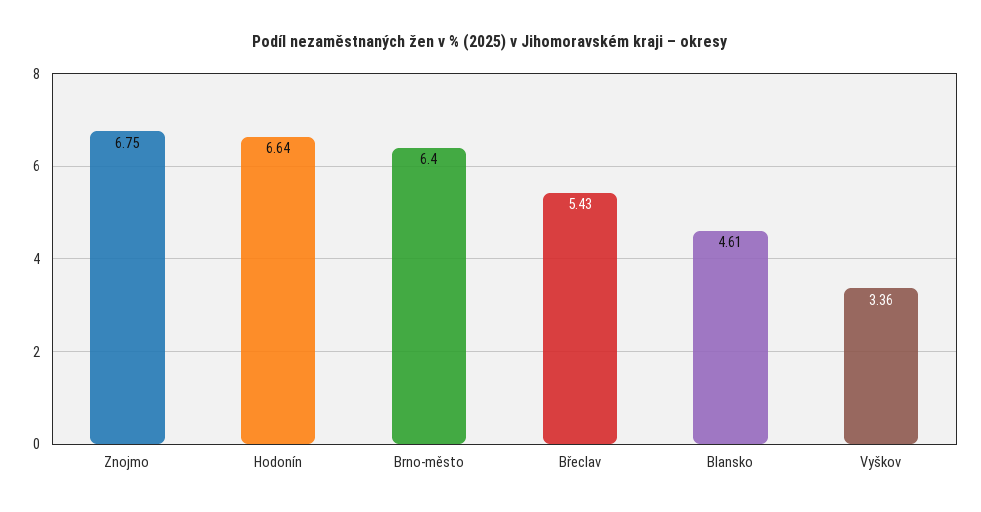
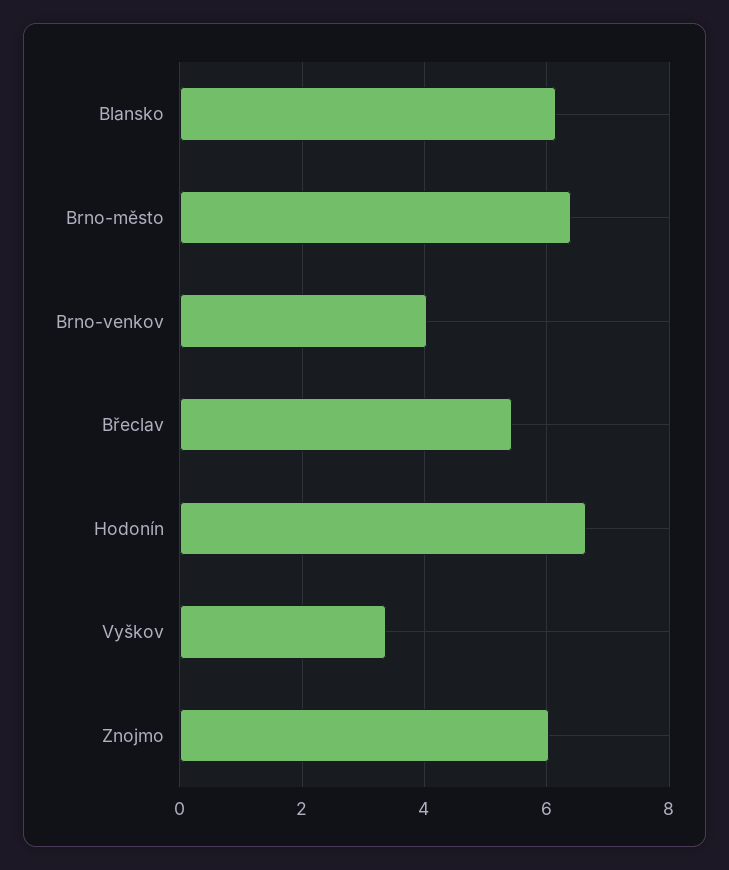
  {
-   "Znojmo": 6.75,
+   "Znojmo": 6,
    "Hodonín": 6.64,
    "Brno-město": 6.4,
    "Břeclav": 5.43,
-   "Blansko": 4.61,
+   "Blansko": 6.2,
-   "Vyškov": 3.36
+   "Vyškov": 3.36,
+   "Brno-venkov": 4
  }

